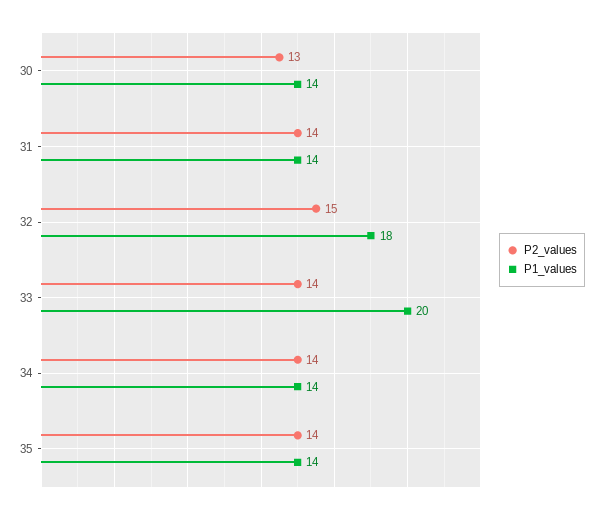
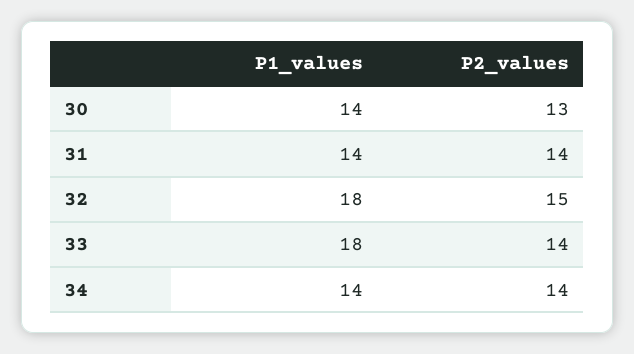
  {
    "P2_values": {
      "30": 13,
      "31": 14,
      "32": 15,
      "33": 14,
-     "34": 14,
+     "34": 14
-     "35": 14
    },
    "P1_values": {
      "30": 14,
      "31": 14,
      "32": 18,
-     "33": 20,
+     "33": 18,
-     "34": 14,
+     "34": 14
-     "35": 14
    }
  }

